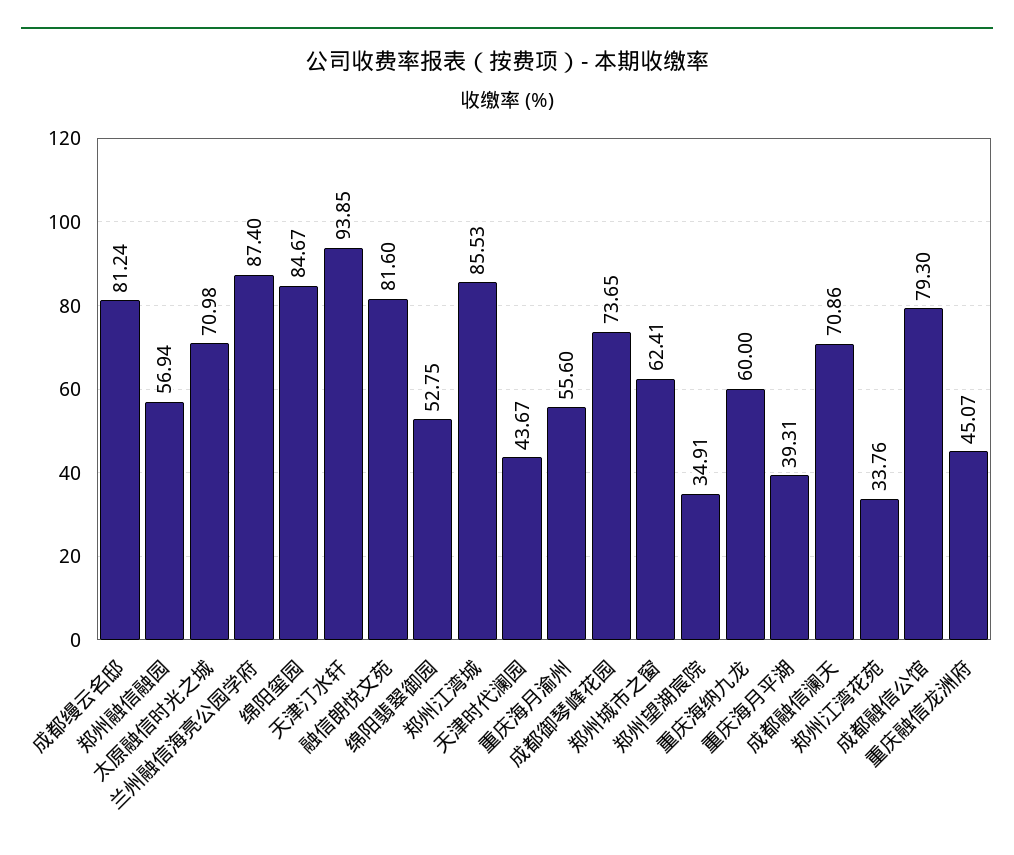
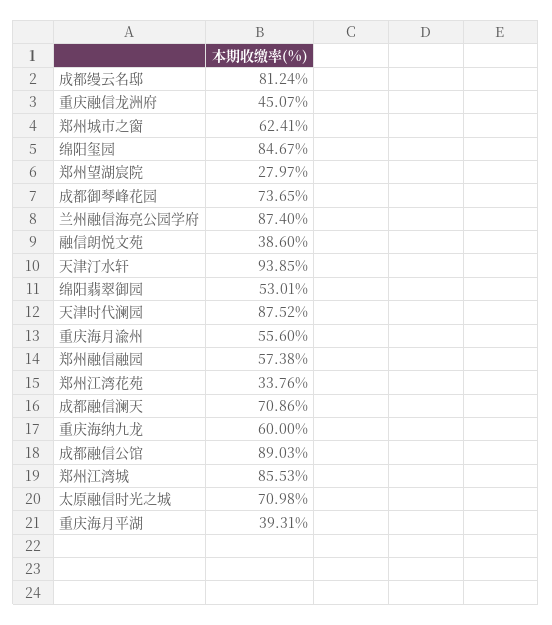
  {
    "成都缦云名邸": 81.24,
-   "郑州融信融园": 56.94,
+   "郑州融信融园": 57.38,
    "太原融信时光之城": 70.98,
    "兰州融信海亮公园学府": 87.4,
    "绵阳玺园": 84.67,
    "天津汀水轩": 93.85,
-   "融信朗悦文苑": 81.6,
+   "融信朗悦文苑": 38.6,
-   "绵阳翡翠御园": 52.75,
+   "绵阳翡翠御园": 53.01,
    "郑州江湾城": 85.53,
-   "天津时代澜园": 43.67,
+   "天津时代澜园": 87.52,
    "重庆海月渝州": 55.6,
    "成都御琴峰花园": 73.65,
    "郑州城市之窗": 62.41,
-   "郑州望湖宸院": 34.91,
+   "郑州望湖宸院": 27.97,
    "重庆海纳九龙": 60,
    "重庆海月平湖": 39.31,
    "成都融信澜天": 70.86,
    "郑州江湾花苑": 33.76,
-   "成都融信公馆": 79.3,
+   "成都融信公馆": 89.03,
    "重庆融信龙洲府": 45.07
  }

